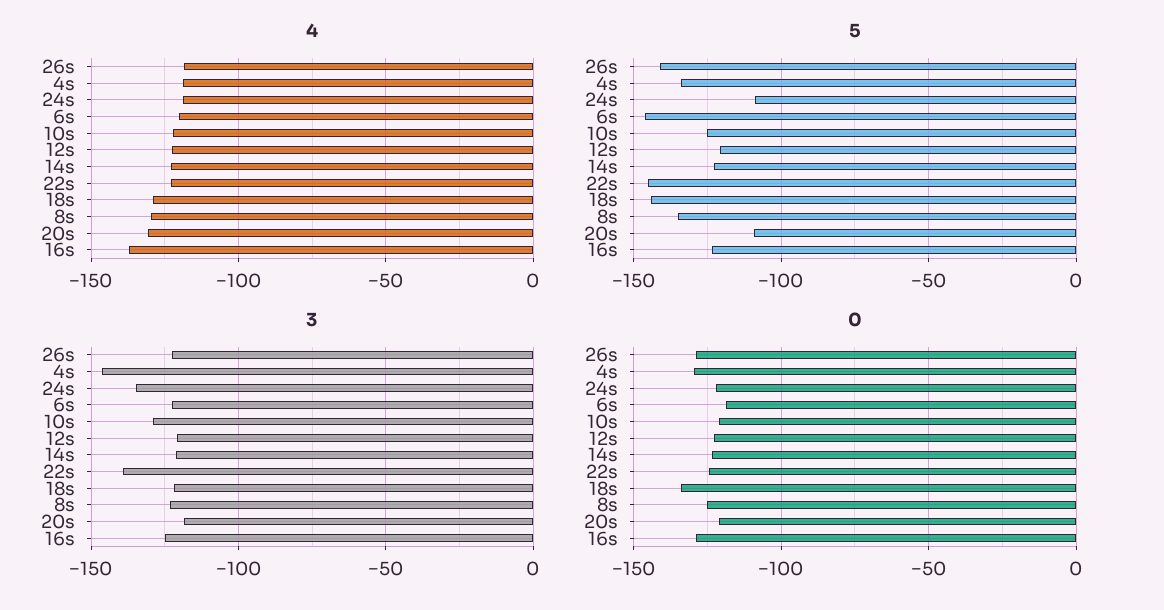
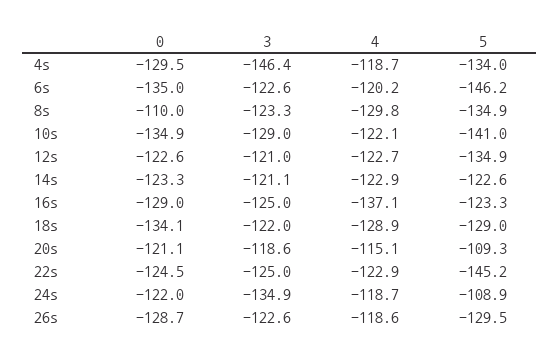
  {
    "4": {
      "26s": -118.6,
      "4s": -118.7,
      "24s": -118.7,
      "6s": -120.2,
      "10s": -122.1,
      "12s": -122.7,
      "14s": -122.9,
      "22s": -122.9,
      "18s": -128.9,
      "8s": -129.8,
-     "20s": -130,
+     "20s": -115.1,
      "16s": -137.1
    },
    "5": {
-     "26s": -140,
+     "26s": -129.5,
      "4s": -134,
      "24s": -108.9,
      "6s": -146.2,
-     "10s": -125,
+     "10s": -141,
-     "12s": -120,
+     "12s": -134.9,
      "14s": -122.6,
      "22s": -145.2,
-     "18s": -145,
+     "18s": -129,
      "8s": -134.9,
      "20s": -109.3,
      "16s": -123.3
    },
    "3": {
      "26s": -122.6,
      "4s": -146.4,
      "24s": -134.9,
      "6s": -122.6,
      "10s": -129,
      "12s": -121,
      "14s": -121.1,
-     "22s": -140,
+     "22s": -125,
      "18s": -122,
      "8s": -123.3,
      "20s": -118.6,
      "16s": -125
    },
    "0": {
      "26s": -128.7,
      "4s": -129.5,
      "24s": -122,
-     "6s": -120,
+     "6s": -135,
-     "10s": -120,
+     "10s": -134.9,
      "12s": -122.6,
      "14s": -123.3,
      "22s": -124.5,
      "18s": -134.1,
-     "8s": -125,
+     "8s": -110,
      "20s": -121.1,
      "16s": -129
    }
  }

